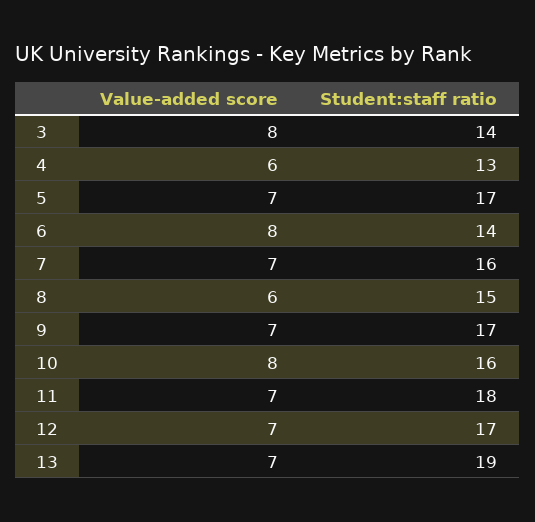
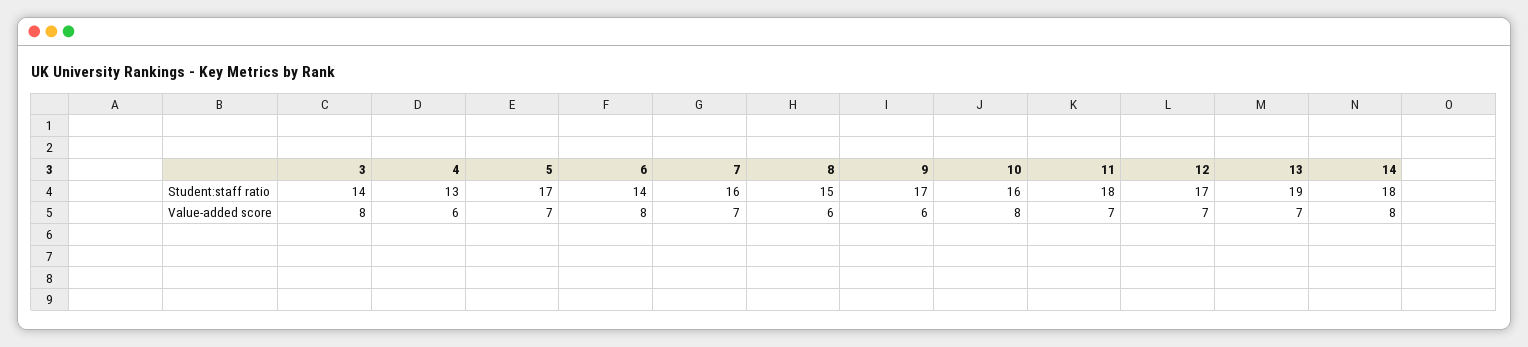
  {
    "Value-added score": {
      "3": 8,
      "4": 6,
      "5": 7,
      "6": 8,
      "7": 7,
      "8": 6,
-     "9": 7,
+     "9": 6,
      "10": 8,
      "11": 7,
      "12": 7,
-     "13": 7
+     "13": 7,
+     "14": 8
    },
    "Student:staff ratio": {
      "3": 14,
      "4": 13,
      "5": 17,
      "6": 14,
      "7": 16,
      "8": 15,
      "9": 17,
      "10": 16,
      "11": 18,
      "12": 17,
-     "13": 19
+     "13": 19,
+     "14": 18
    }
  }

